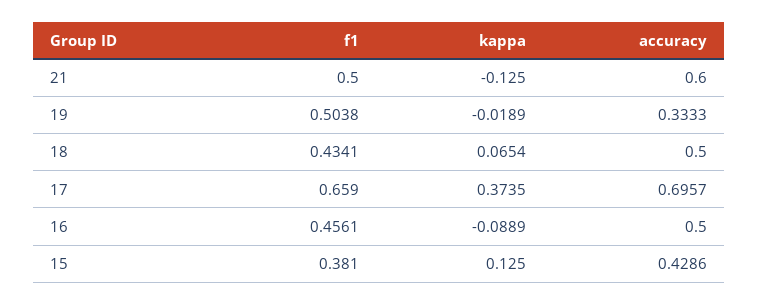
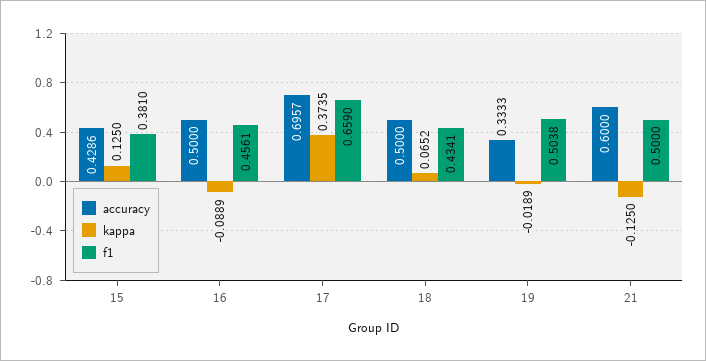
  {
    "f1": {
      "21": 0.5,
      "19": 0.5038,
      "18": 0.4341,
      "17": 0.659,
      "16": 0.4561,
      "15": 0.381
    },
    "kappa": {
      "21": -0.125,
      "19": -0.0189,
-     "18": 0.0654,
+     "18": 0.0652,
      "17": 0.3735,
      "16": -0.0889,
      "15": 0.125
    },
    "accuracy": {
      "21": 0.6,
      "19": 0.3333,
      "18": 0.5,
      "17": 0.6957,
      "16": 0.5,
      "15": 0.4286
    }
  }

